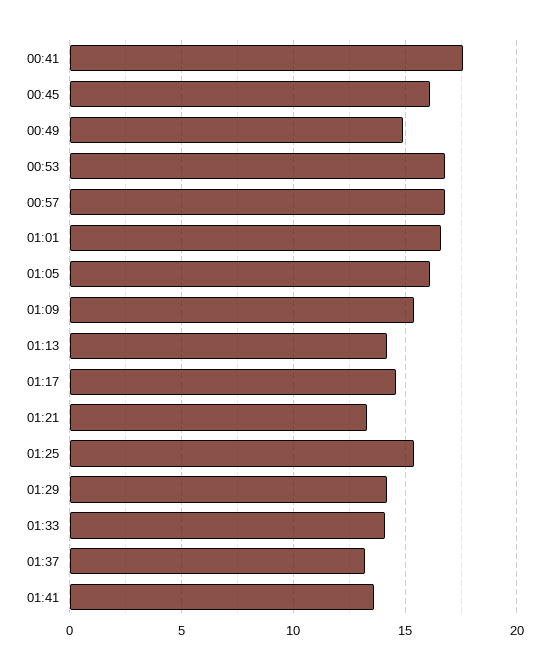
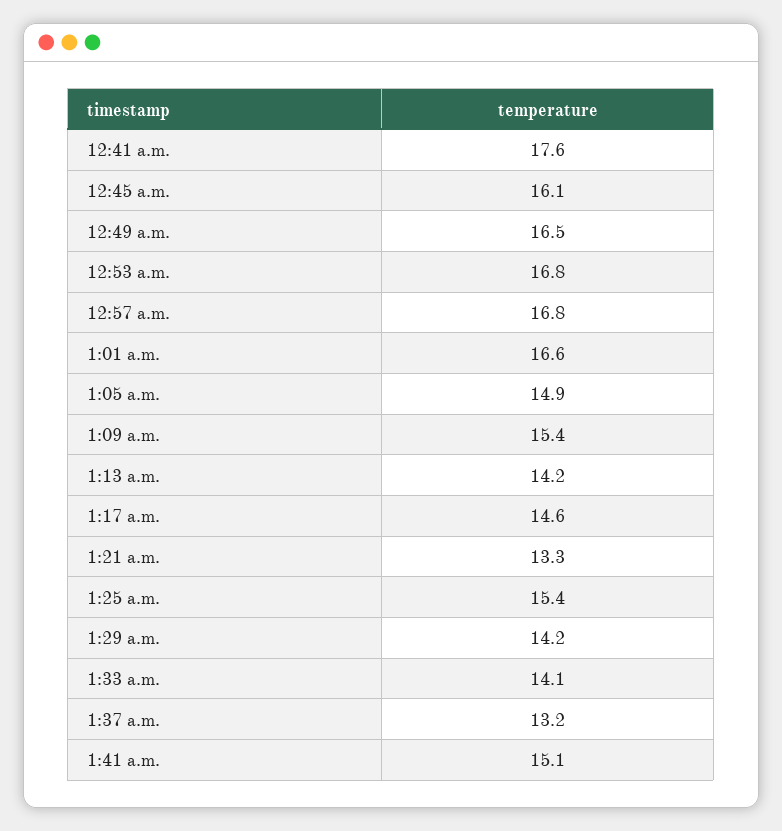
  {
    "00:41": 17.6,
    "00:45": 16.1,
-   "00:49": 15,
+   "00:49": 16.5,
    "00:53": 16.8,
    "00:57": 16.8,
    "01:01": 16.6,
-   "01:05": 16,
+   "01:05": 14.9,
    "01:09": 15.4,
    "01:13": 14.2,
    "01:17": 14.6,
    "01:21": 13.3,
    "01:25": 15.4,
    "01:29": 14.2,
    "01:33": 14.1,
    "01:37": 13.2,
-   "01:41": 13.5
+   "01:41": 15.1
  }

